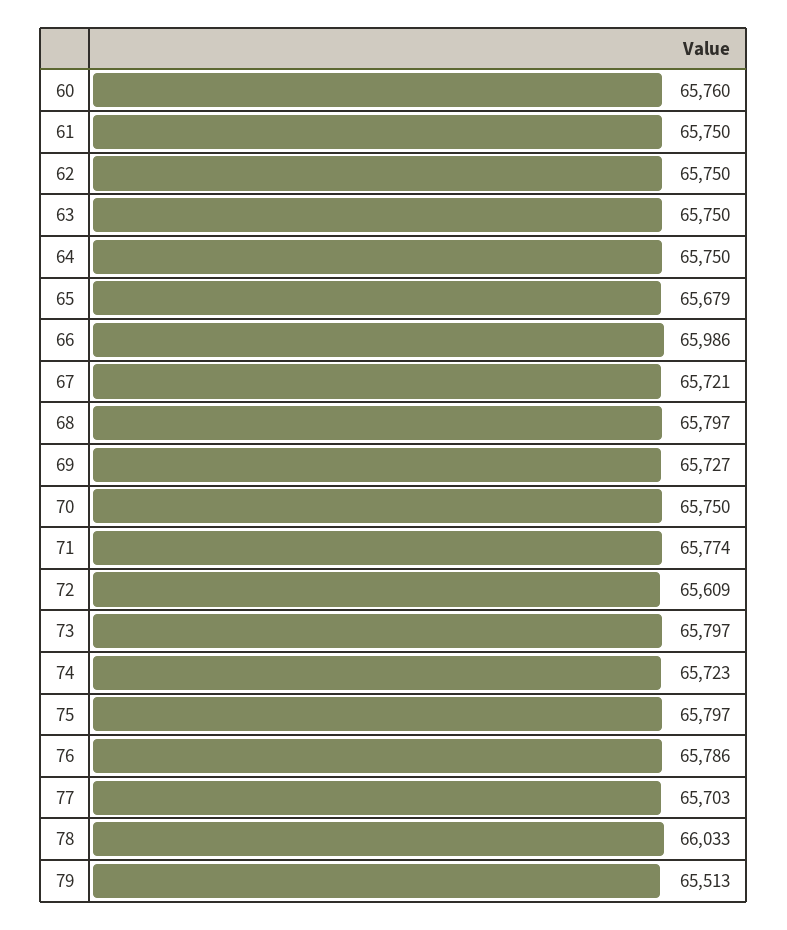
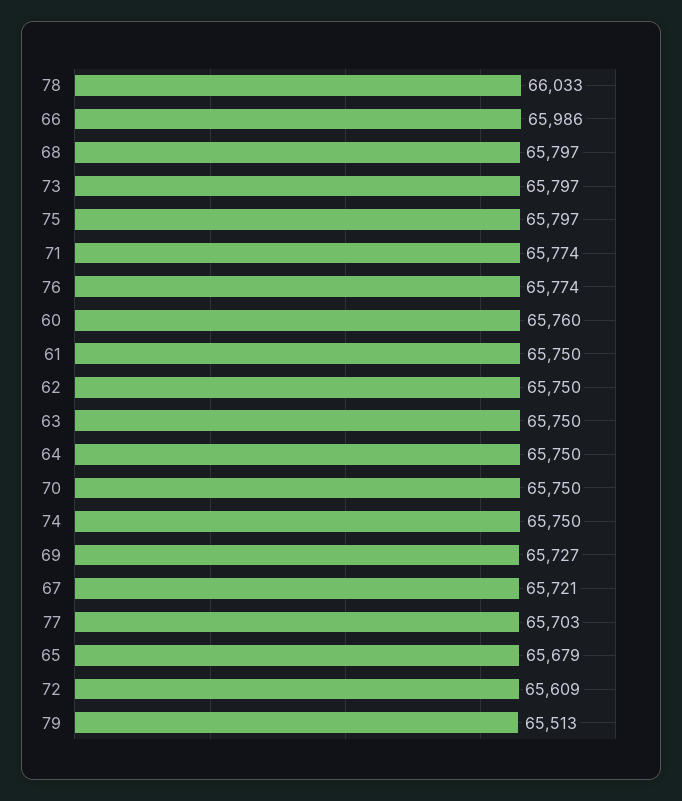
  {
    "60": 65760,
    "61": 65750,
    "62": 65750,
    "63": 65750,
    "64": 65750,
    "65": 65679,
    "66": 65986,
    "67": 65721,
    "68": 65797,
    "69": 65727,
    "70": 65750,
    "71": 65774,
    "72": 65609,
    "73": 65797,
-   "74": 65723,
+   "74": 65750,
    "75": 65797,
-   "76": 65786,
+   "76": 65774,
    "77": 65703,
    "78": 66033,
    "79": 65513
  }

